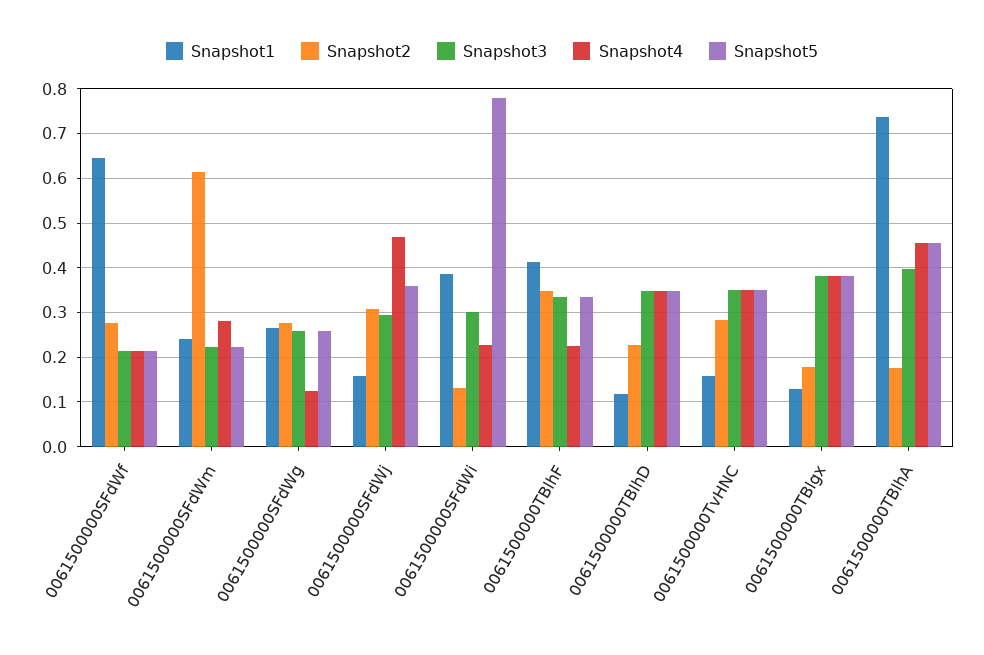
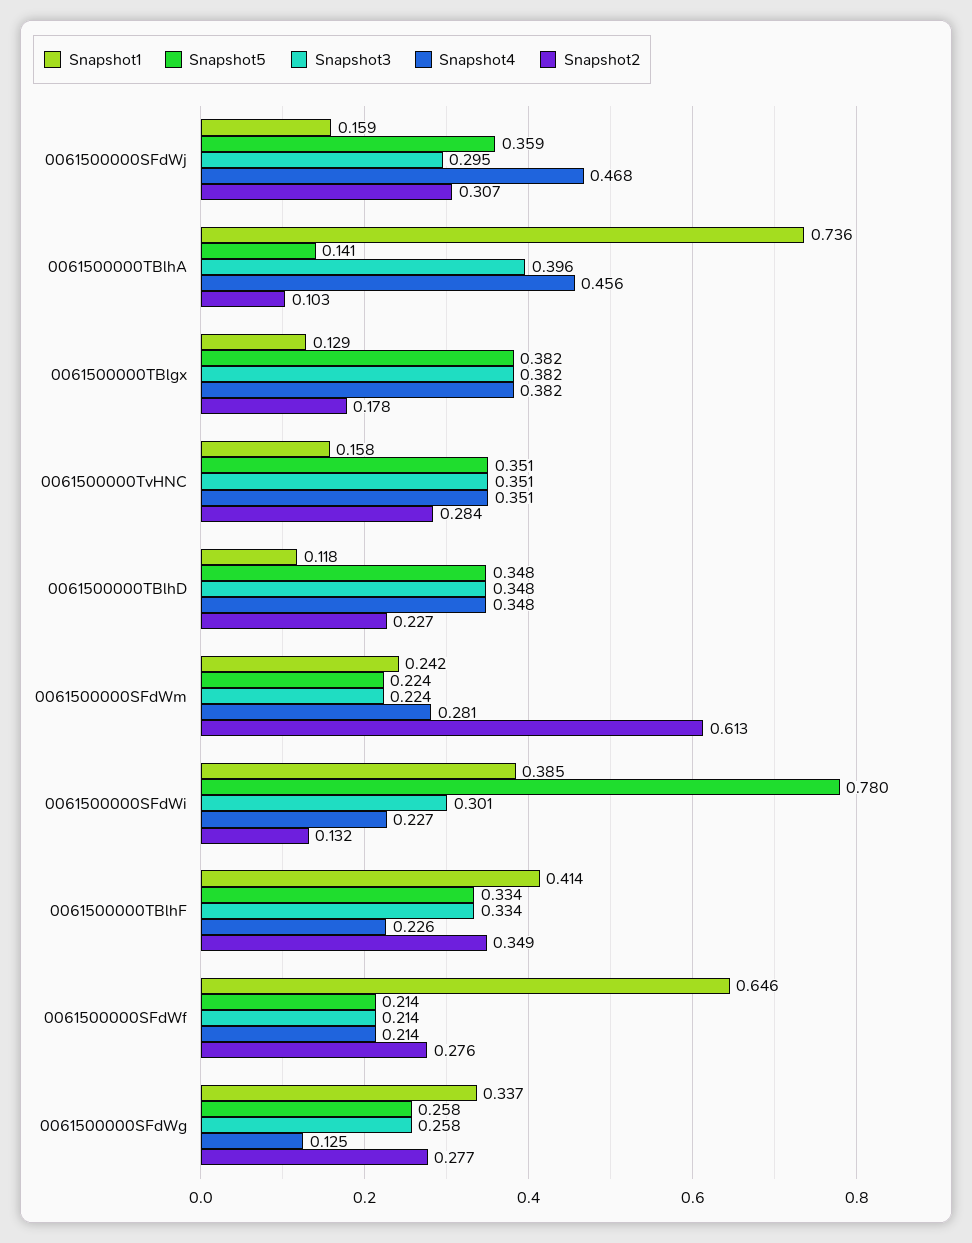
  {
    "Snapshot1": {
      "0061500000SFdWf": 0.646,
      "0061500000SFdWm": 0.242,
-     "0061500000SFdWg": 0.26,
+     "0061500000SFdWg": 0.337,
      "0061500000SFdWj": 0.159,
      "0061500000SFdWi": 0.385,
      "0061500000TBlhF": 0.414,
      "0061500000TBlhD": 0.118,
      "0061500000TvHNC": 0.158,
      "0061500000TBlgx": 0.129,
      "0061500000TBlhA": 0.736
    },
    "Snapshot2": {
      "0061500000SFdWf": 0.276,
      "0061500000SFdWm": 0.613,
      "0061500000SFdWg": 0.277,
      "0061500000SFdWj": 0.307,
      "0061500000SFdWi": 0.132,
      "0061500000TBlhF": 0.349,
      "0061500000TBlhD": 0.227,
      "0061500000TvHNC": 0.284,
      "0061500000TBlgx": 0.178,
-     "0061500000TBlhA": 0.18
+     "0061500000TBlhA": 0.103
    },
    "Snapshot3": {
      "0061500000SFdWf": 0.214,
      "0061500000SFdWm": 0.224,
      "0061500000SFdWg": 0.258,
      "0061500000SFdWj": 0.295,
      "0061500000SFdWi": 0.301,
      "0061500000TBlhF": 0.334,
      "0061500000TBlhD": 0.348,
      "0061500000TvHNC": 0.351,
      "0061500000TBlgx": 0.382,
      "0061500000TBlhA": 0.396
    },
    "Snapshot4": {
      "0061500000SFdWf": 0.214,
      "0061500000SFdWm": 0.281,
      "0061500000SFdWg": 0.125,
      "0061500000SFdWj": 0.468,
      "0061500000SFdWi": 0.227,
      "0061500000TBlhF": 0.226,
      "0061500000TBlhD": 0.348,
      "0061500000TvHNC": 0.351,
      "0061500000TBlgx": 0.382,
      "0061500000TBlhA": 0.456
    },
    "Snapshot5": {
      "0061500000SFdWf": 0.214,
      "0061500000SFdWm": 0.224,
      "0061500000SFdWg": 0.258,
      "0061500000SFdWj": 0.359,
      "0061500000SFdWi": 0.78,
      "0061500000TBlhF": 0.334,
      "0061500000TBlhD": 0.348,
      "0061500000TvHNC": 0.351,
      "0061500000TBlgx": 0.382,
-     "0061500000TBlhA": 0.46
+     "0061500000TBlhA": 0.141
    }
  }

